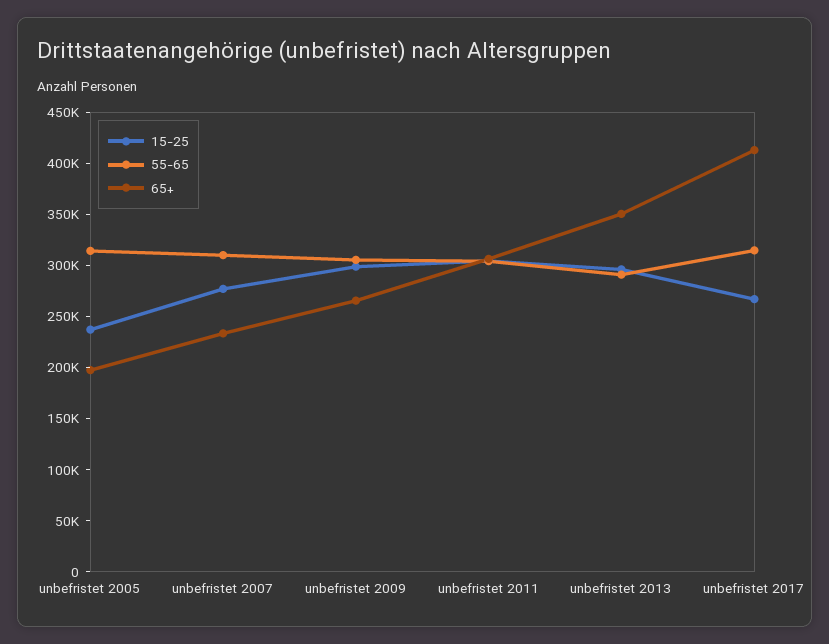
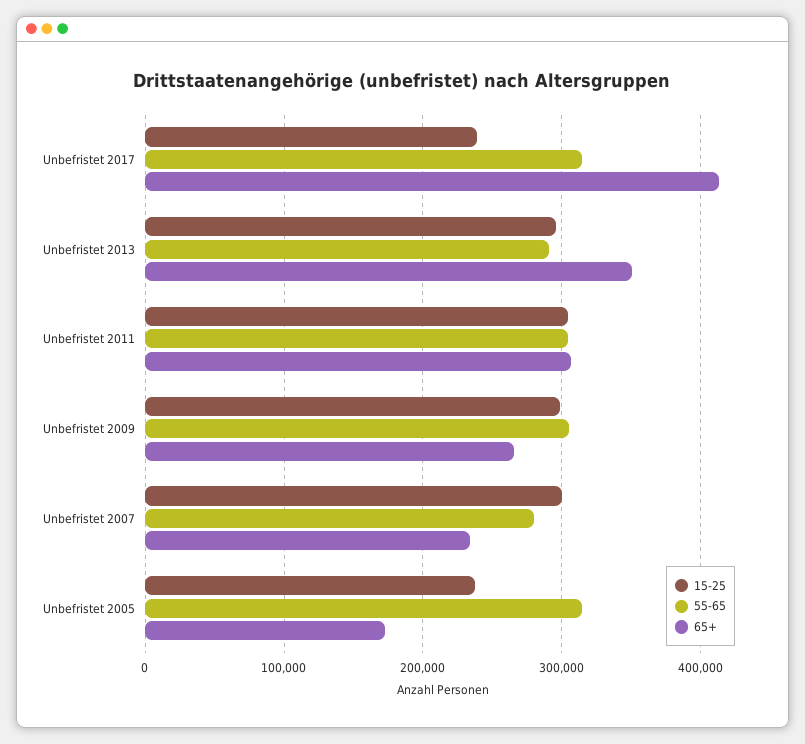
  {
    "15-25": {
      "unbefristet 2005": 240000,
-     "unbefristet 2007": 280000,
+     "unbefristet 2007": 300000,
      "unbefristet 2009": 300000,
      "unbefristet 2011": 300000,
      "unbefristet 2013": 300000,
-     "unbefristet 2017": 270000
+     "unbefristet 2017": 240000
    },
    "55-65": {
      "unbefristet 2005": 310000,
-     "unbefristet 2007": 310000,
+     "unbefristet 2007": 280000,
      "unbefristet 2009": 310000,
      "unbefristet 2011": 300000,
      "unbefristet 2013": 290000,
      "unbefristet 2017": 310000
    },
    "65+": {
-     "unbefristet 2005": 200000,
+     "unbefristet 2005": 170000,
      "unbefristet 2007": 230000,
      "unbefristet 2009": 270000,
      "unbefristet 2011": 310000,
      "unbefristet 2013": 350000,
      "unbefristet 2017": 410000
    }
  }

